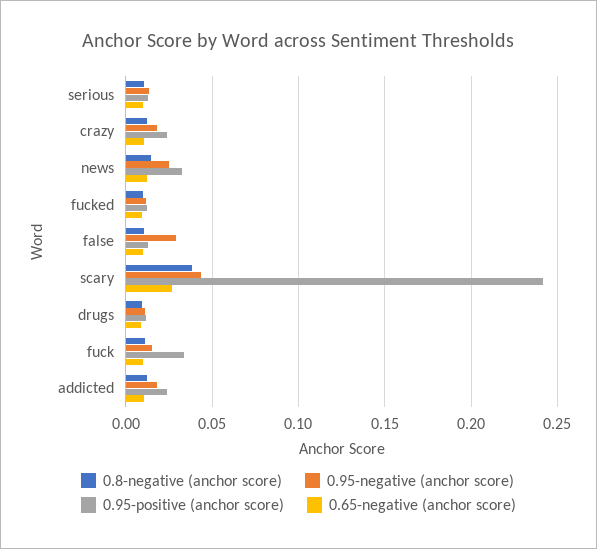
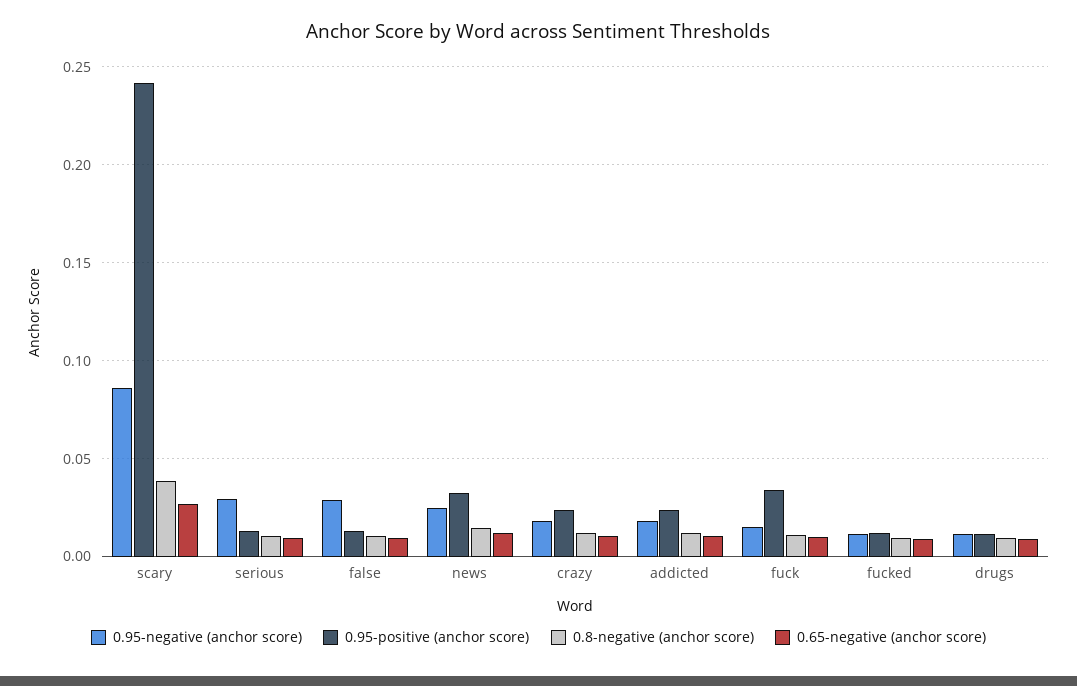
  {
    "0.8-negative (anchor score)": {
      "serious": 0.01,
      "crazy": 0.01,
      "news": 0.015,
      "fucked": 0.01,
      "false": 0.01,
      "scary": 0.04,
      "drugs": 0.01,
      "fuck": 0.01,
      "addicted": 0.01
    },
    "0.95-negative (anchor score)": {
-     "serious": 0.015,
+     "serious": 0.03,
      "crazy": 0.02,
      "news": 0.025,
      "fucked": 0.01,
      "false": 0.03,
-     "scary": 0.045,
+     "scary": 0.085,
      "drugs": 0.01,
      "fuck": 0.015,
      "addicted": 0.02
    },
    "0.95-positive (anchor score)": {
      "serious": 0.015,
      "crazy": 0.025,
      "news": 0.035,
      "fucked": 0.01,
      "false": 0.015,
      "scary": 0.24,
      "drugs": 0.01,
      "fuck": 0.035,
      "addicted": 0.025
    },
    "0.65-negative (anchor score)": {
      "serious": 0.01,
      "crazy": 0.01,
      "news": 0.01,
      "fucked": 0.01,
      "false": 0.01,
      "scary": 0.025,
      "drugs": 0.01,
      "fuck": 0.01,
      "addicted": 0.01
    }
  }

